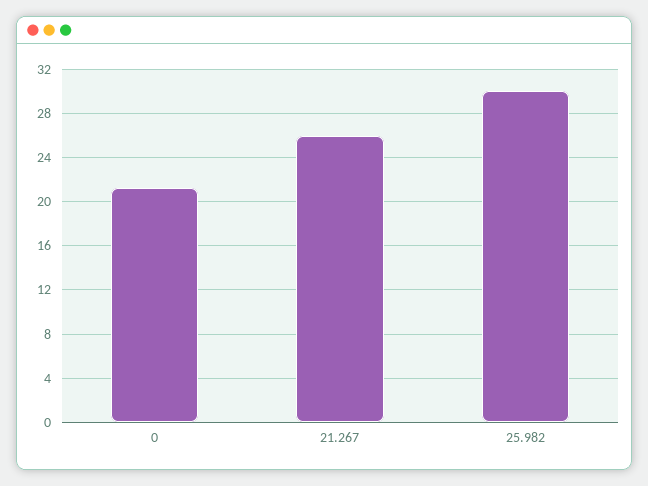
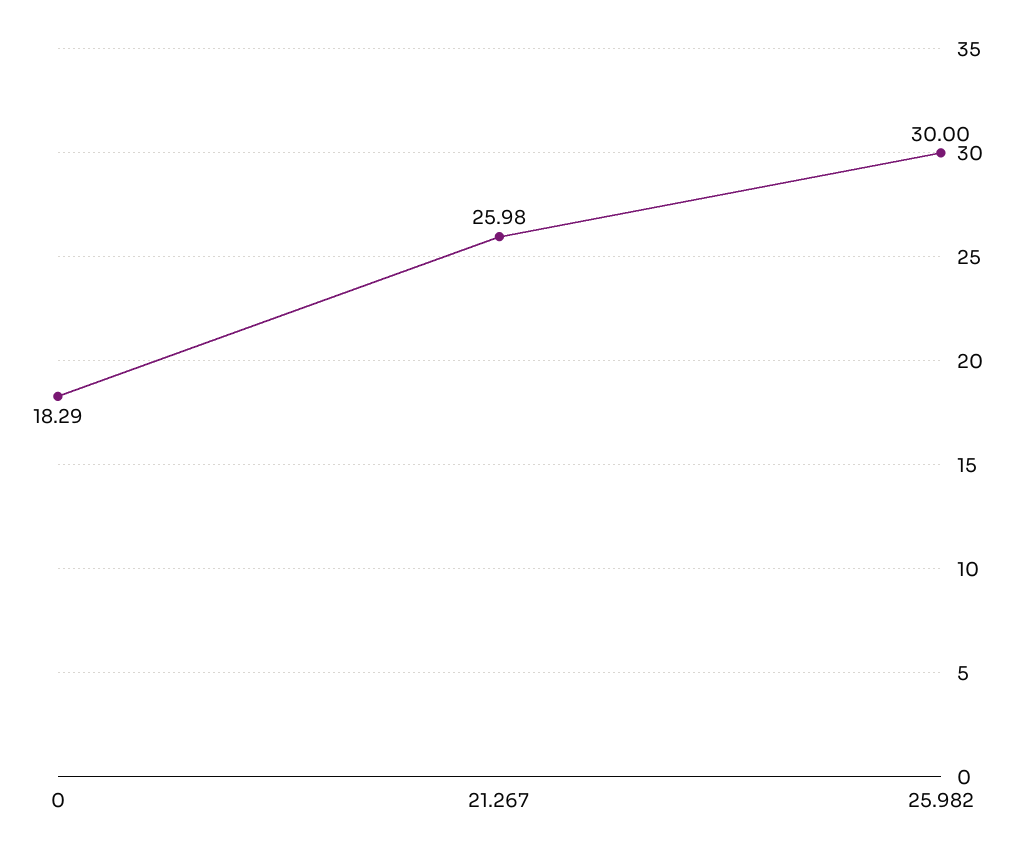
  {
-   "0": 21,
+   "0": 18.29,
    "21.267": 25.98,
    "25.982": 30
  }

